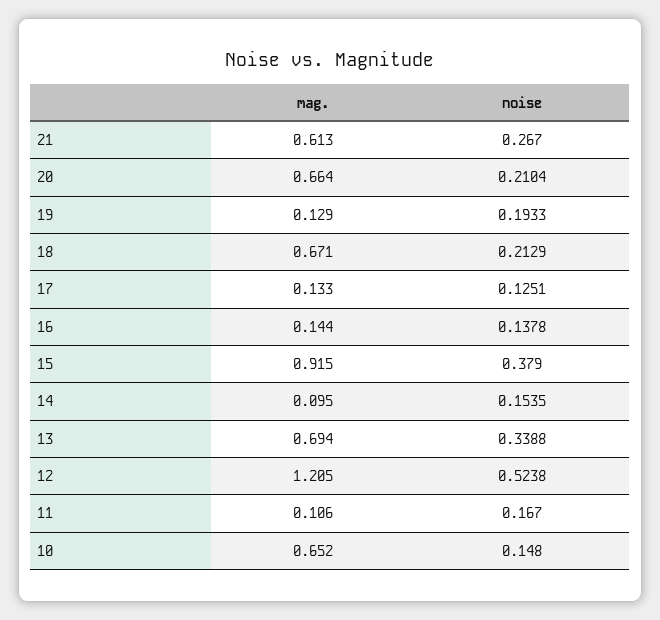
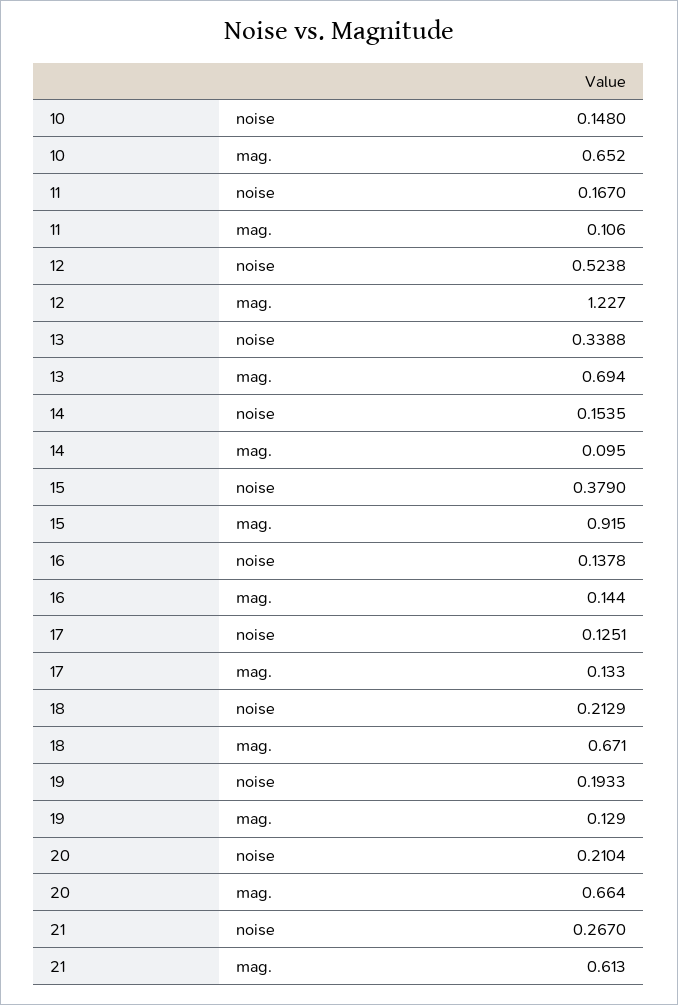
  {
    "mag.": {
      "21": 0.613,
      "20": 0.664,
      "19": 0.129,
      "18": 0.671,
      "17": 0.133,
      "16": 0.144,
      "15": 0.915,
      "14": 0.095,
      "13": 0.694,
-     "12": 1.205,
+     "12": 1.227,
      "11": 0.106,
      "10": 0.652
    },
    "noise": {
      "21": 0.267,
      "20": 0.2104,
      "19": 0.1933,
      "18": 0.2129,
      "17": 0.1251,
      "16": 0.1378,
      "15": 0.379,
      "14": 0.1535,
      "13": 0.3388,
      "12": 0.5238,
      "11": 0.167,
      "10": 0.148
    }
  }

